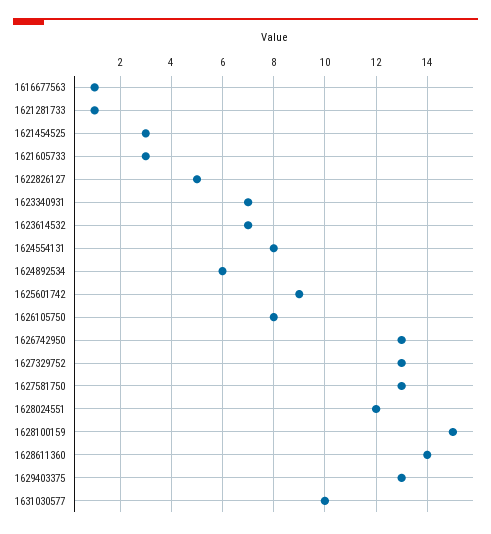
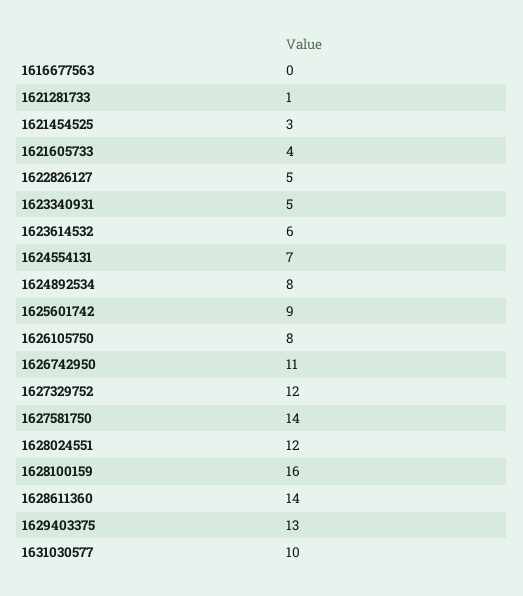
  {
-   "1616677563": 1,
+   "1616677563": 0,
    "1621281733": 1,
    "1621454525": 3,
-   "1621605733": 3,
+   "1621605733": 4,
    "1622826127": 5,
-   "1623340931": 7,
+   "1623340931": 5,
-   "1623614532": 7,
+   "1623614532": 6,
-   "1624554131": 8,
+   "1624554131": 7,
-   "1624892534": 6,
+   "1624892534": 8,
    "1625601742": 9,
    "1626105750": 8,
-   "1626742950": 13,
+   "1626742950": 11,
-   "1627329752": 13,
+   "1627329752": 12,
-   "1627581750": 13,
+   "1627581750": 14,
    "1628024551": 12,
-   "1628100159": 15,
+   "1628100159": 16,
    "1628611360": 14,
    "1629403375": 13,
    "1631030577": 10
  }

